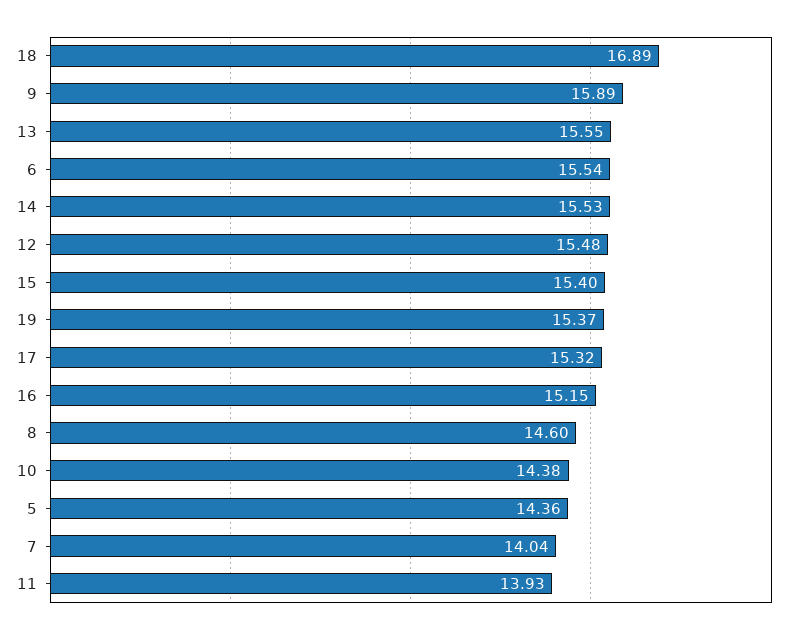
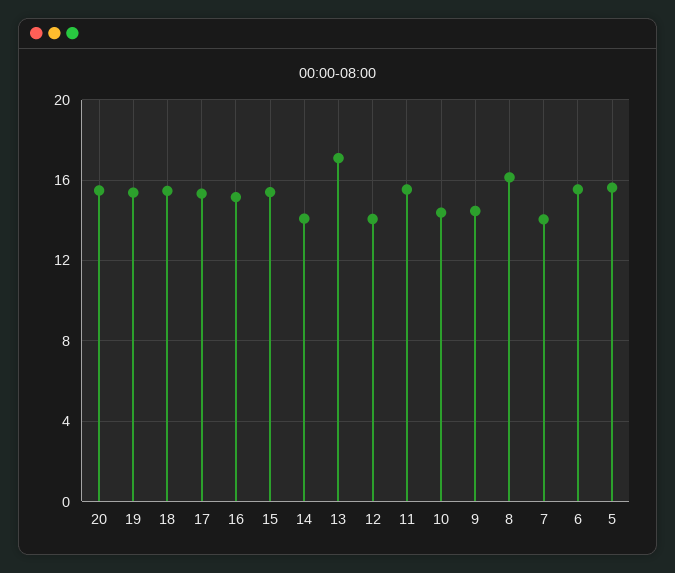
  {
-   "18": 16.89,
+   "18": 15.5,
-   "9": 15.89,
+   "9": 14.5,
-   "13": 15.55,
+   "13": 17,
    "6": 15.54,
-   "14": 15.53,
+   "14": 14,
-   "12": 15.48,
+   "12": 14,
    "15": 15.4,
    "19": 15.37,
    "17": 15.32,
    "16": 15.15,
-   "8": 14.6,
+   "8": 16,
    "10": 14.38,
-   "5": 14.36,
+   "5": 15.5,
    "7": 14.04,
-   "11": 13.93
+   "11": 15.5,
+   "20": 15.5
  }

